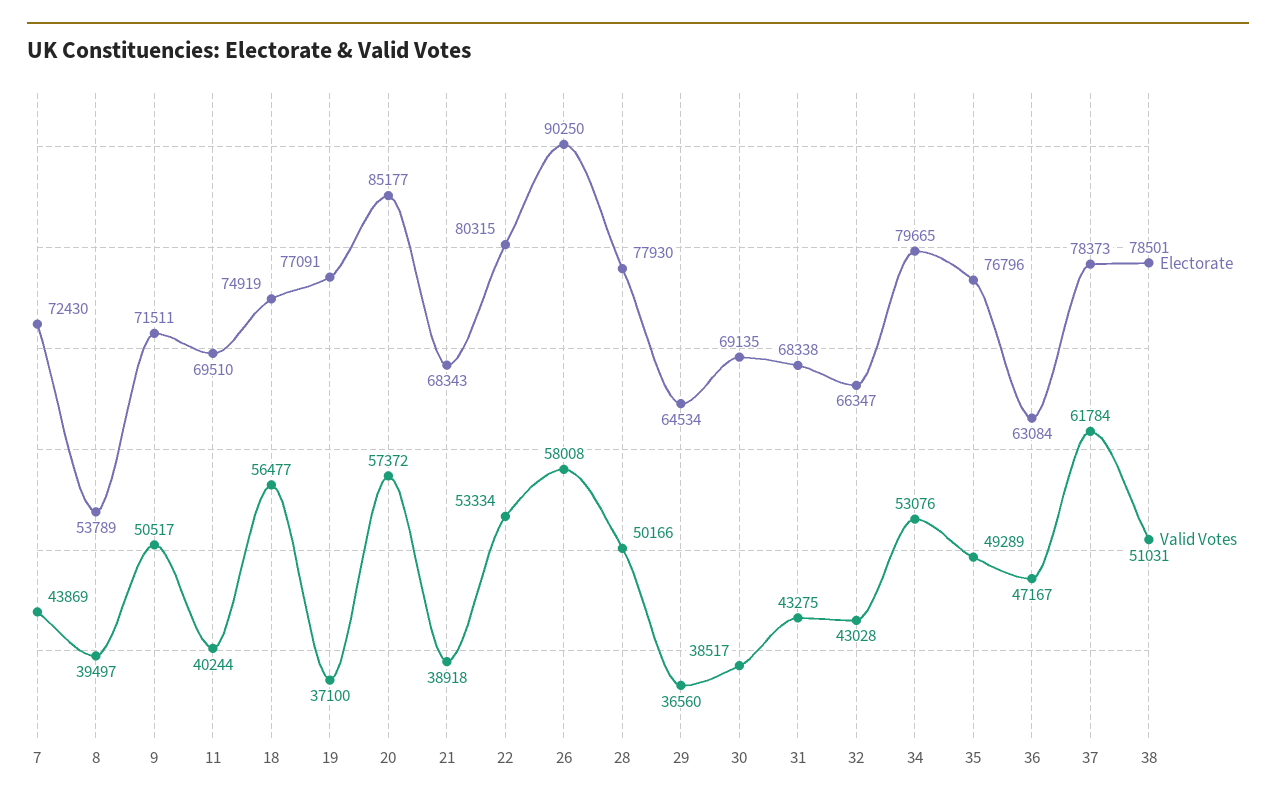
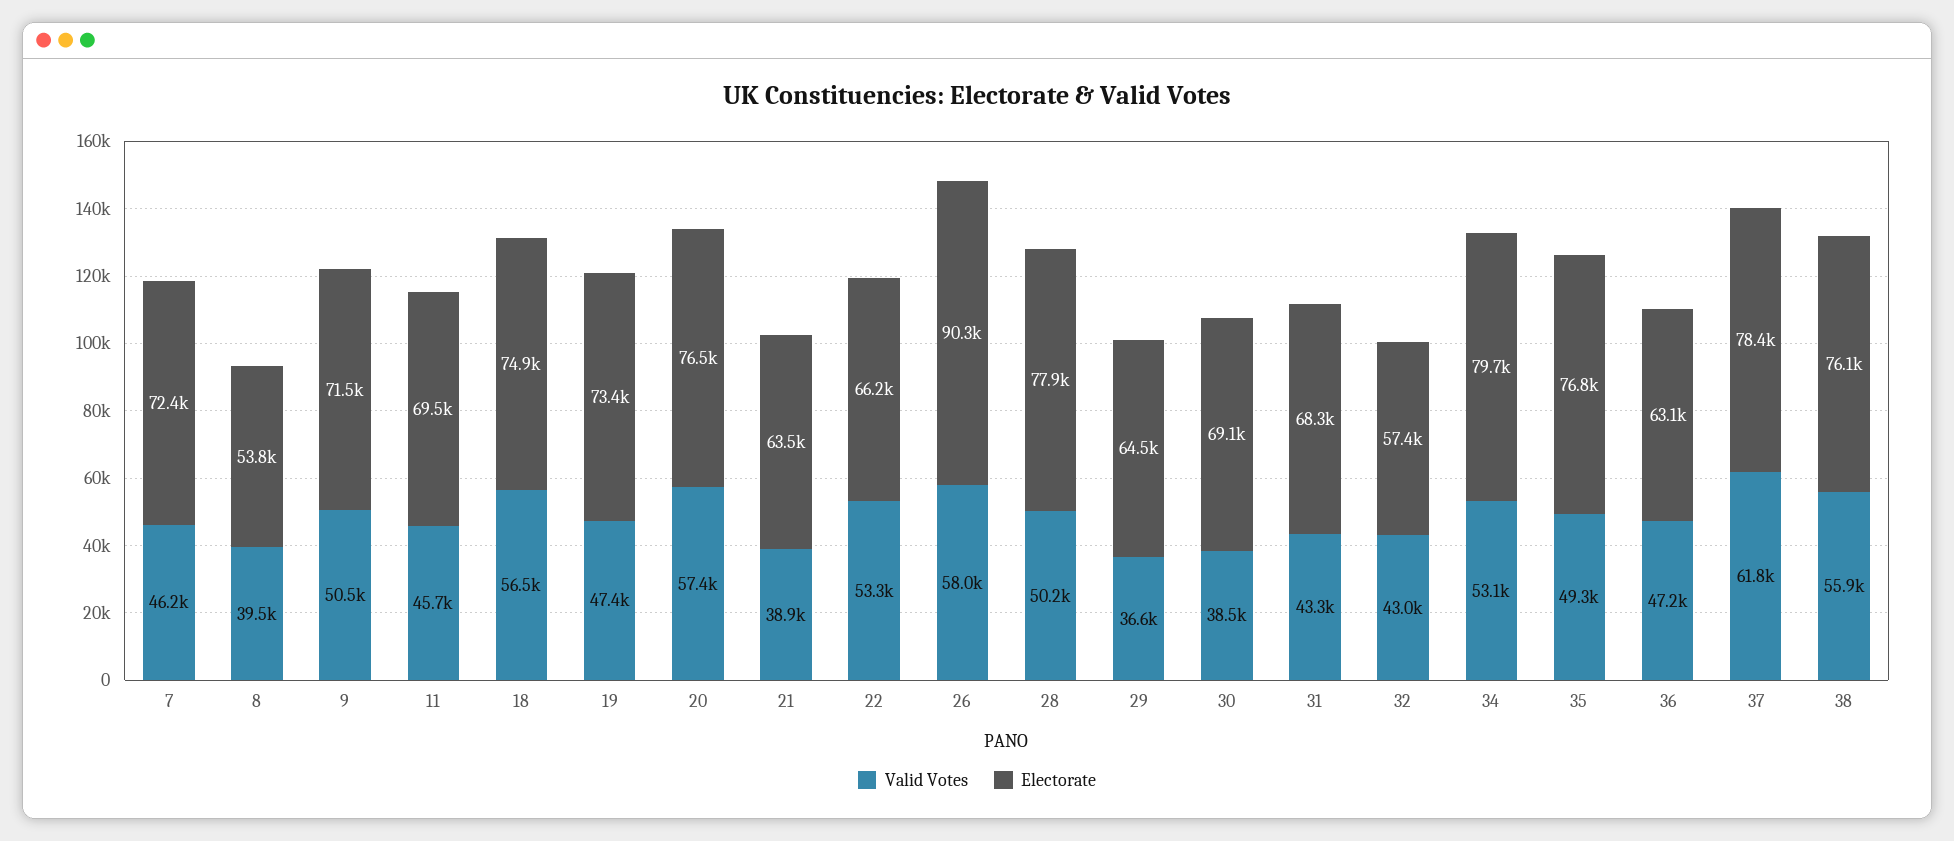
  {
    "Electorate": {
      "7": 72430,
      "8": 53789,
      "9": 71511,
      "11": 69510,
      "18": 74919,
-     "19": 77091,
+     "19": 73400,
-     "20": 85177,
+     "20": 76500,
-     "21": 68343,
+     "21": 63500,
-     "22": 80315,
+     "22": 66200,
      "26": 90250,
      "28": 77930,
      "29": 64534,
      "30": 69135,
      "31": 68338,
-     "32": 66347,
+     "32": 57400,
      "34": 79665,
      "35": 76796,
      "36": 63084,
      "37": 78373,
-     "38": 78501
+     "38": 76100
    },
    "Valid Votes": {
-     "7": 43869,
+     "7": 46200,
      "8": 39497,
      "9": 50517,
-     "11": 40244,
+     "11": 45700,
      "18": 56477,
-     "19": 37100,
+     "19": 47400,
      "20": 57372,
      "21": 38918,
      "22": 53334,
      "26": 58008,
      "28": 50166,
      "29": 36560,
      "30": 38517,
      "31": 43275,
      "32": 43028,
      "34": 53076,
      "35": 49289,
      "36": 47167,
      "37": 61784,
-     "38": 51031
+     "38": 55900
    }
  }

